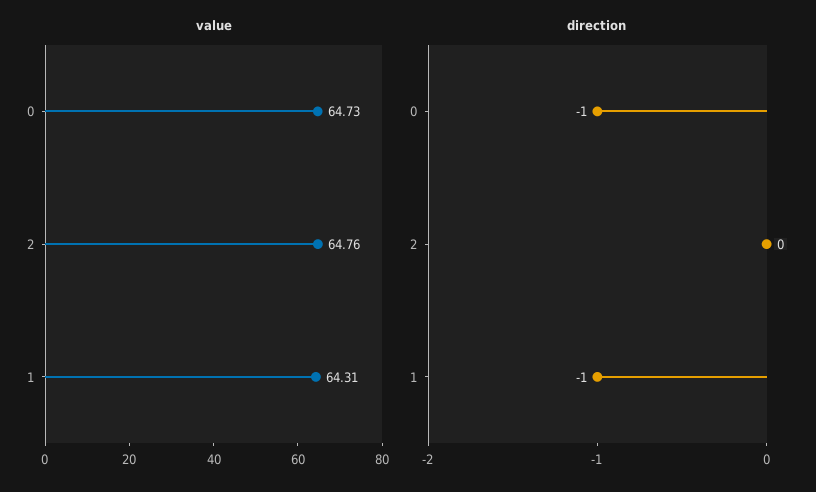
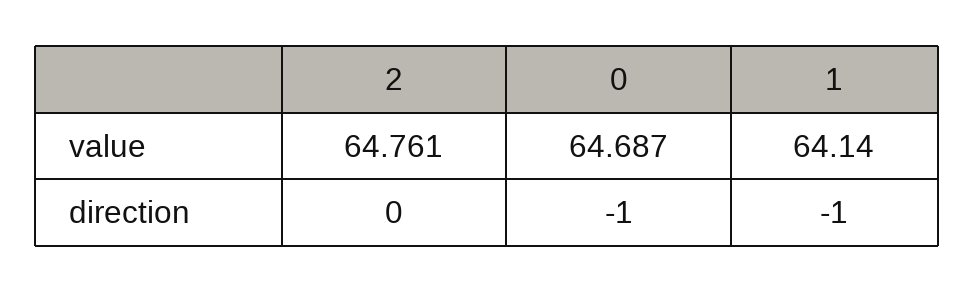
  {
    "value": {
-     "0": 64.73,
+     "0": 64.687,
      "2": 64.761,
-     "1": 64.31
+     "1": 64.14
    },
    "direction": {
      "0": -1,
      "2": 0,
      "1": -1
    }
  }

